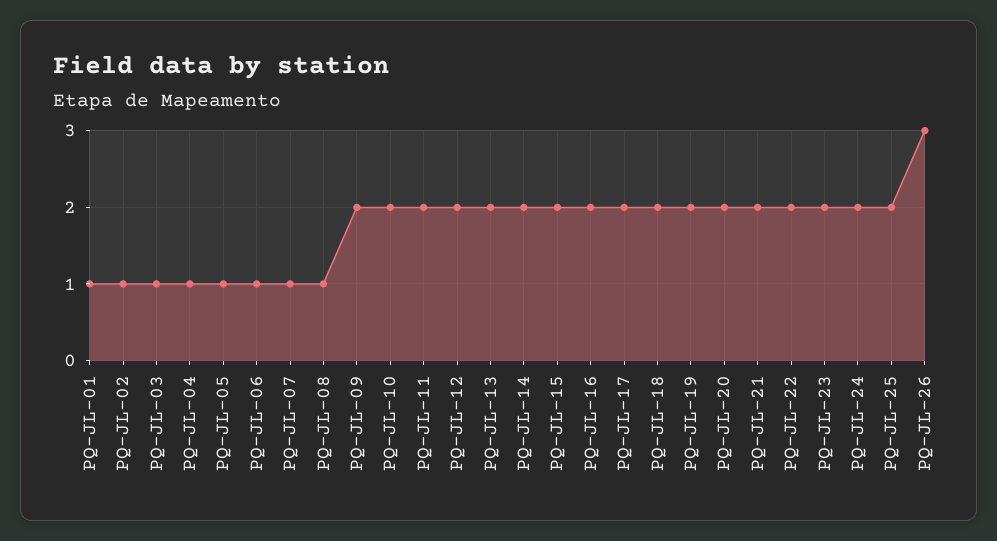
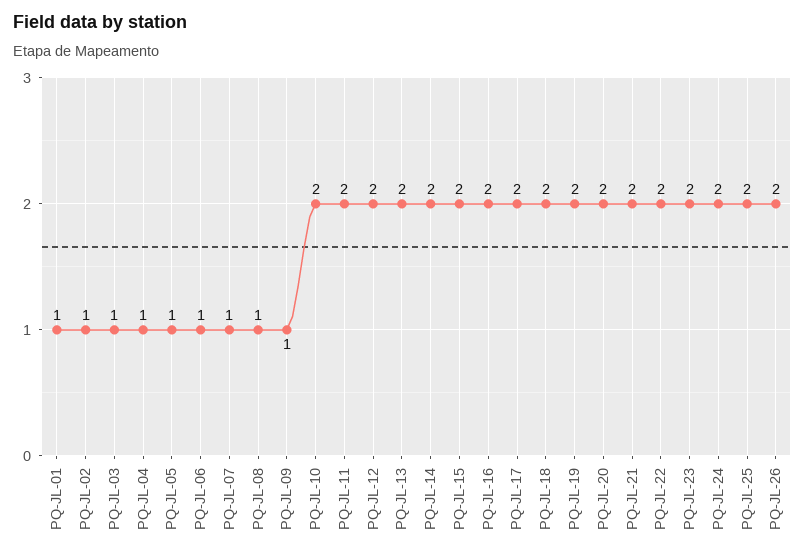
  {
    "PQ-JL-01": 1,
    "PQ-JL-02": 1,
    "PQ-JL-03": 1,
    "PQ-JL-04": 1,
    "PQ-JL-05": 1,
    "PQ-JL-06": 1,
    "PQ-JL-07": 1,
    "PQ-JL-08": 1,
-   "PQ-JL-09": 2,
+   "PQ-JL-09": 1,
    "PQ-JL-10": 2,
    "PQ-JL-11": 2,
    "PQ-JL-12": 2,
    "PQ-JL-13": 2,
    "PQ-JL-14": 2,
    "PQ-JL-15": 2,
    "PQ-JL-16": 2,
    "PQ-JL-17": 2,
    "PQ-JL-18": 2,
    "PQ-JL-19": 2,
    "PQ-JL-20": 2,
    "PQ-JL-21": 2,
    "PQ-JL-22": 2,
    "PQ-JL-23": 2,
    "PQ-JL-24": 2,
    "PQ-JL-25": 2,
-   "PQ-JL-26": 3
+   "PQ-JL-26": 2
  }

